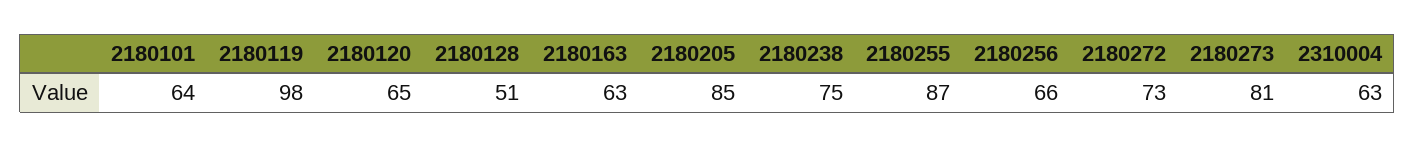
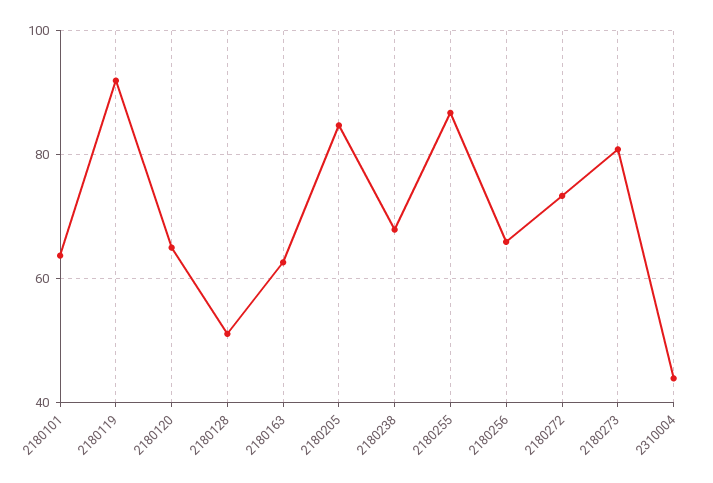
  {
    "2180101": 64,
-   "2180119": 98,
+   "2180119": 92,
    "2180120": 65,
    "2180128": 51,
    "2180163": 63,
    "2180205": 85,
-   "2180238": 75,
+   "2180238": 68,
    "2180255": 87,
    "2180256": 66,
    "2180272": 73,
    "2180273": 81,
-   "2310004": 63
+   "2310004": 44
  }

